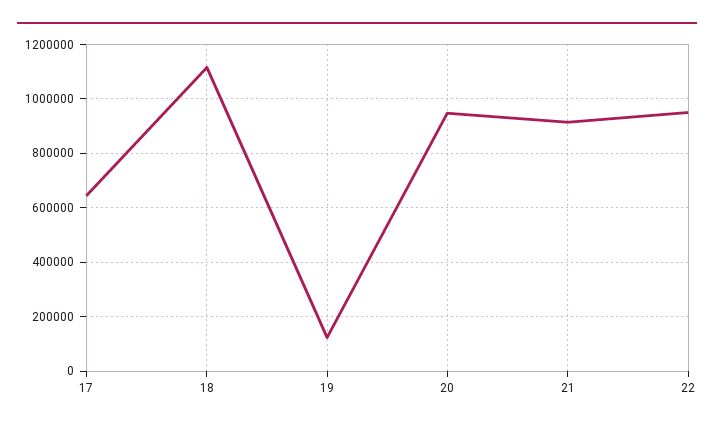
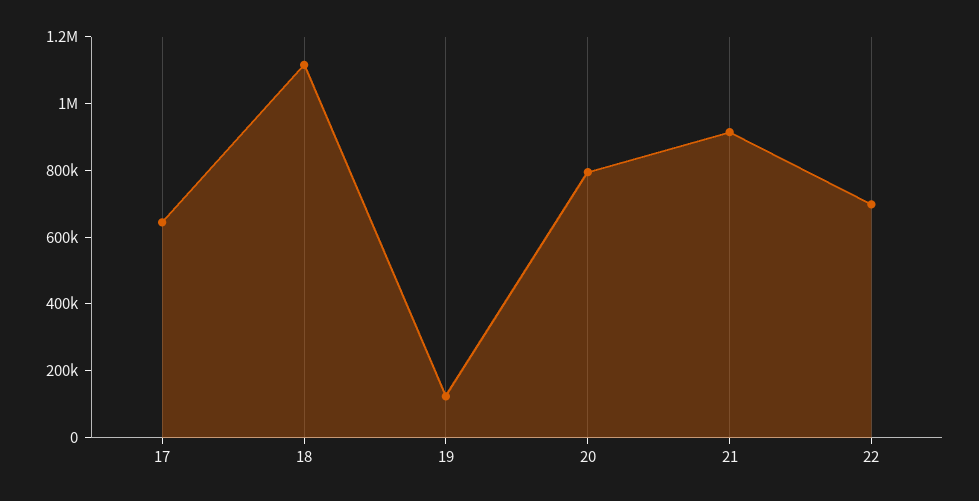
  {
    "17": 650000,
    "18": 1125000,
    "19": 125000,
-   "20": 950000,
+   "20": 800000,
    "21": 925000,
-   "22": 950000
+   "22": 700000
  }

